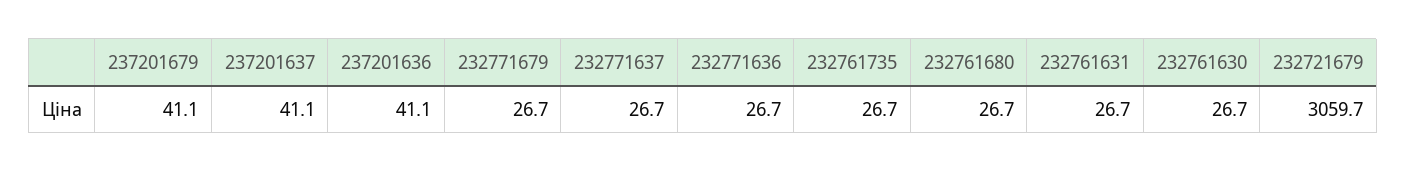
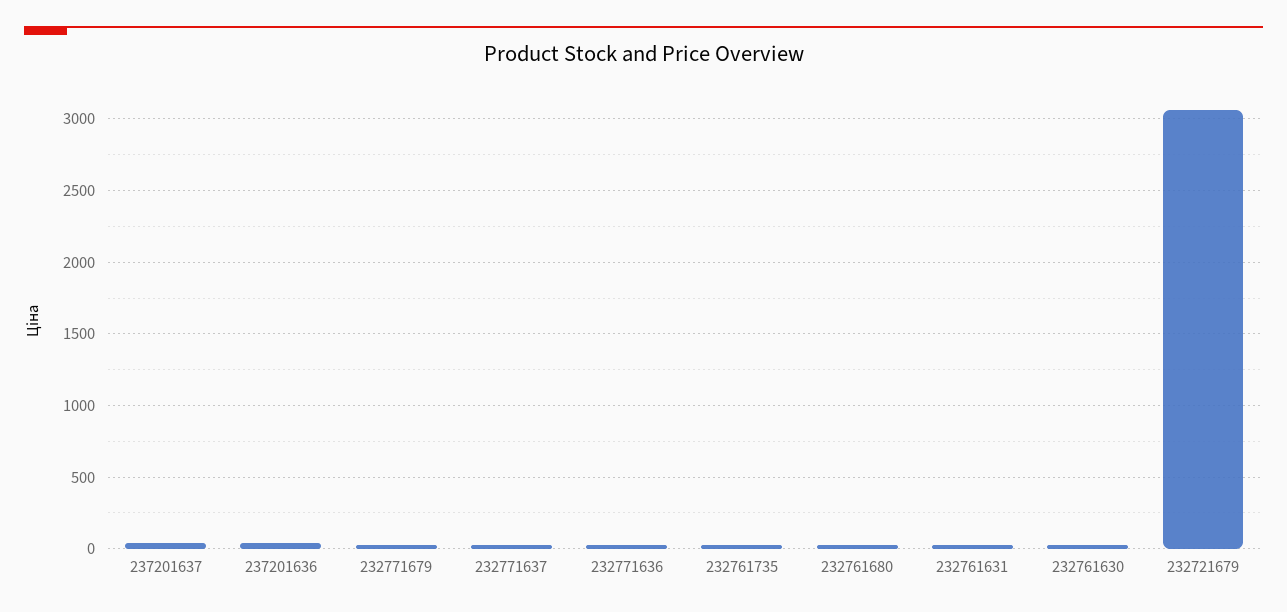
  {
-   "237201679": 41.1,
    "237201637": 41.1,
    "237201636": 41.1,
    "232771679": 26.7,
    "232771637": 26.7,
    "232771636": 26.7,
    "232761735": 26.7,
    "232761680": 26.7,
    "232761631": 26.7,
    "232761630": 26.7,
    "232721679": 3059.7
  }

